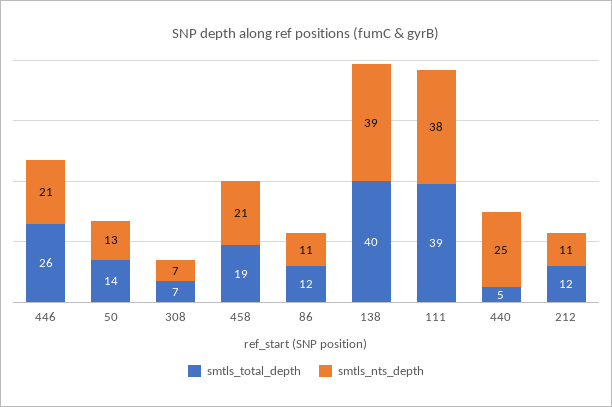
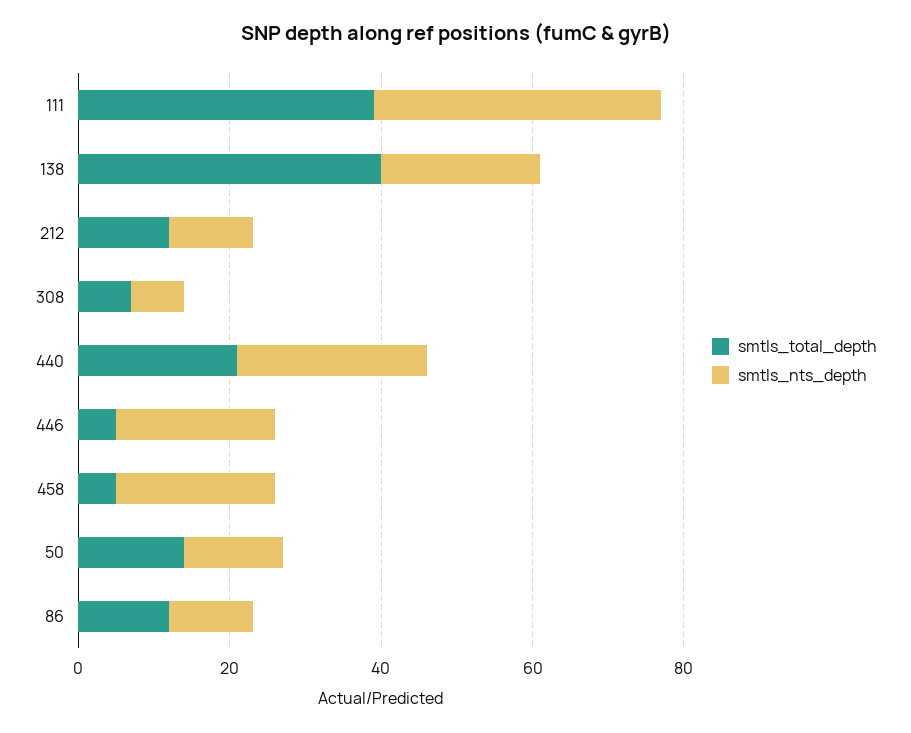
  {
    "smtls_total_depth": {
-     "446": 26,
+     "446": 5,
      "50": 14,
      "308": 7,
-     "458": 19,
+     "458": 5,
      "86": 12,
      "138": 40,
      "111": 39,
-     "440": 5,
+     "440": 20,
      "212": 12
    },
    "smtls_nts_depth": {
      "446": 21,
      "50": 13,
      "308": 7,
      "458": 21,
      "86": 11,
-     "138": 39,
+     "138": 20,
      "111": 38,
      "440": 25,
      "212": 11
    }
  }

